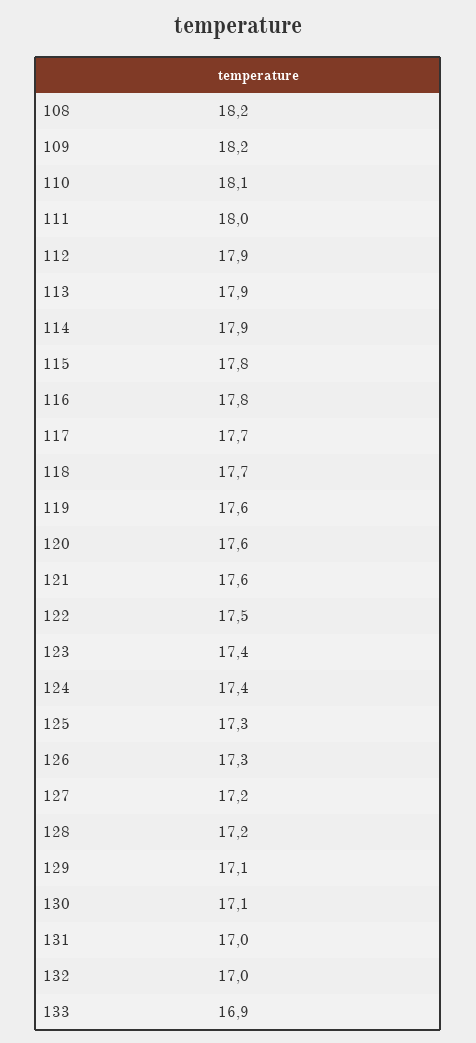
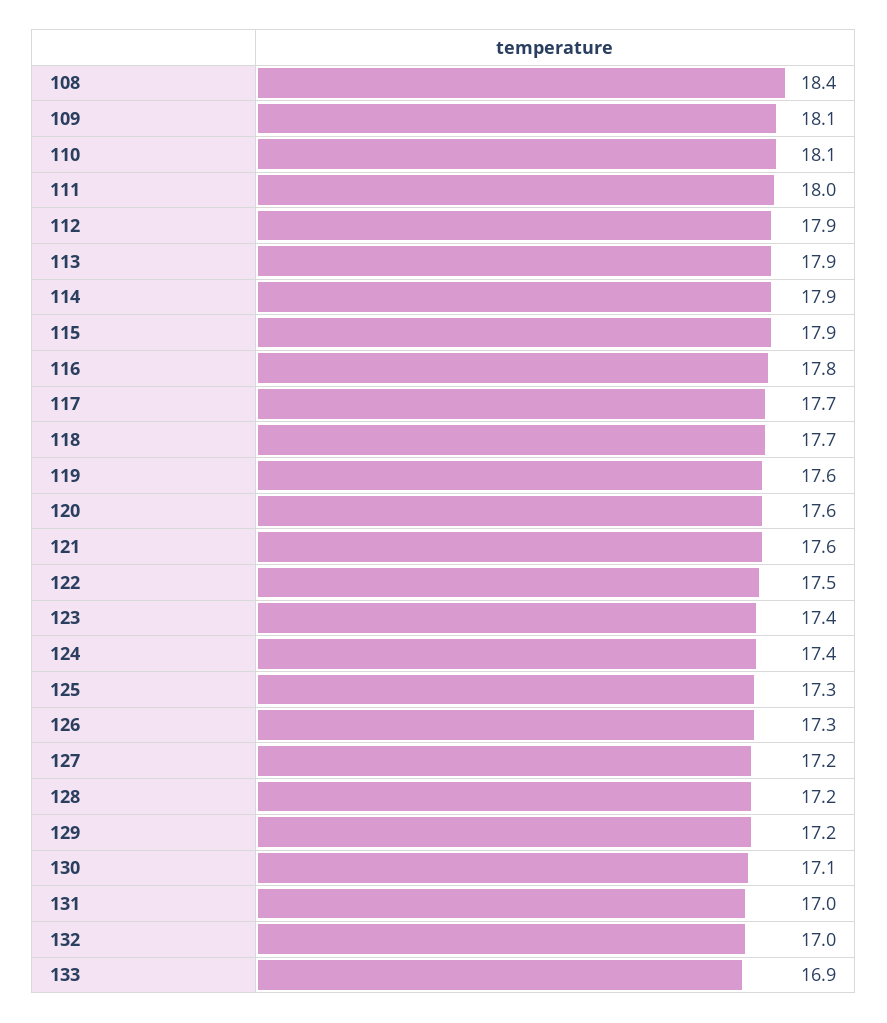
  {
-   "108": 18.2,
+   "108": 18.4,
-   "109": 18.2,
+   "109": 18.1,
    "110": 18.1,
    "111": 18,
    "112": 17.9,
    "113": 17.9,
    "114": 17.9,
-   "115": 17.8,
+   "115": 17.9,
    "116": 17.8,
    "117": 17.7,
    "118": 17.7,
    "119": 17.6,
    "120": 17.6,
    "121": 17.6,
    "122": 17.5,
    "123": 17.4,
    "124": 17.4,
    "125": 17.3,
    "126": 17.3,
    "127": 17.2,
    "128": 17.2,
-   "129": 17.1,
+   "129": 17.2,
    "130": 17.1,
    "131": 17,
    "132": 17,
    "133": 16.9
  }

